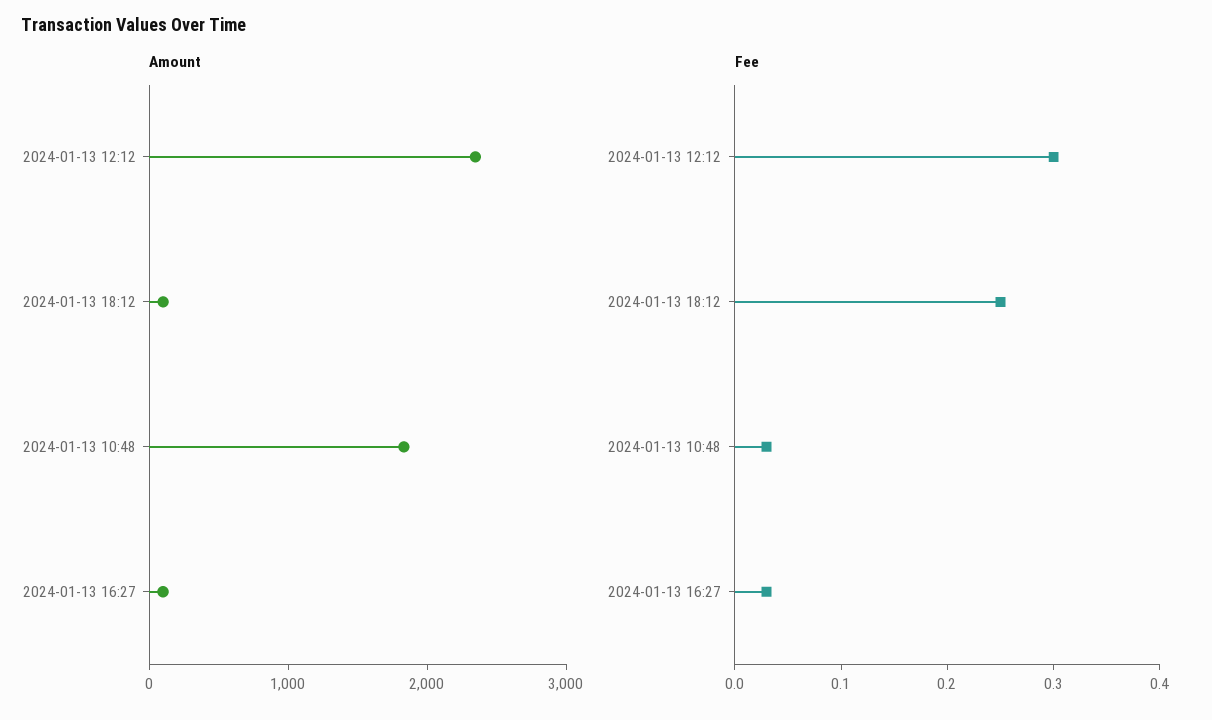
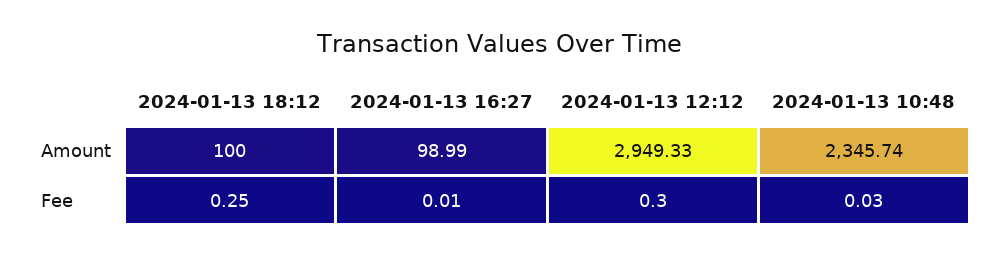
  {
    "Amount": {
-     "2024-01-13 12:12": 2400,
+     "2024-01-13 12:12": 2949.33,
      "2024-01-13 18:12": 100,
-     "2024-01-13 10:48": 1800,
+     "2024-01-13 10:48": 2345.74,
      "2024-01-13 16:27": 98.99
    },
    "Fee": {
      "2024-01-13 12:12": 0.3,
      "2024-01-13 18:12": 0.25,
      "2024-01-13 10:48": 0.03,
-     "2024-01-13 16:27": 0.03
+     "2024-01-13 16:27": 0.01
    }
  }

